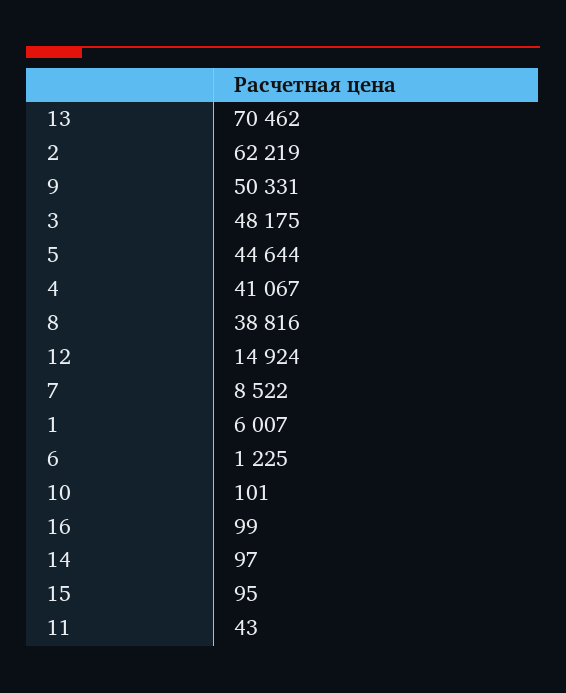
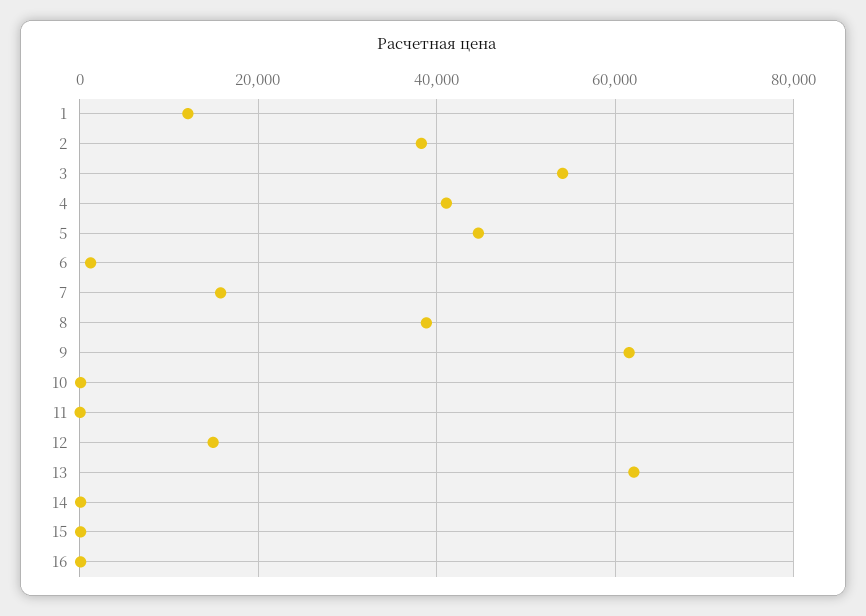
  {
-   "13": 70462,
+   "13": 62000,
-   "2": 62219,
+   "2": 38000,
-   "9": 50331,
+   "9": 62000,
-   "3": 48175,
+   "3": 54000,
    "5": 44644,
    "4": 41067,
    "8": 38816,
    "12": 14924,
-   "7": 8522,
+   "7": 16000,
-   "1": 6007,
+   "1": 12000,
    "6": 1225,
    "10": 101,
    "16": 99,
    "14": 97,
    "15": 95,
    "11": 43
  }

